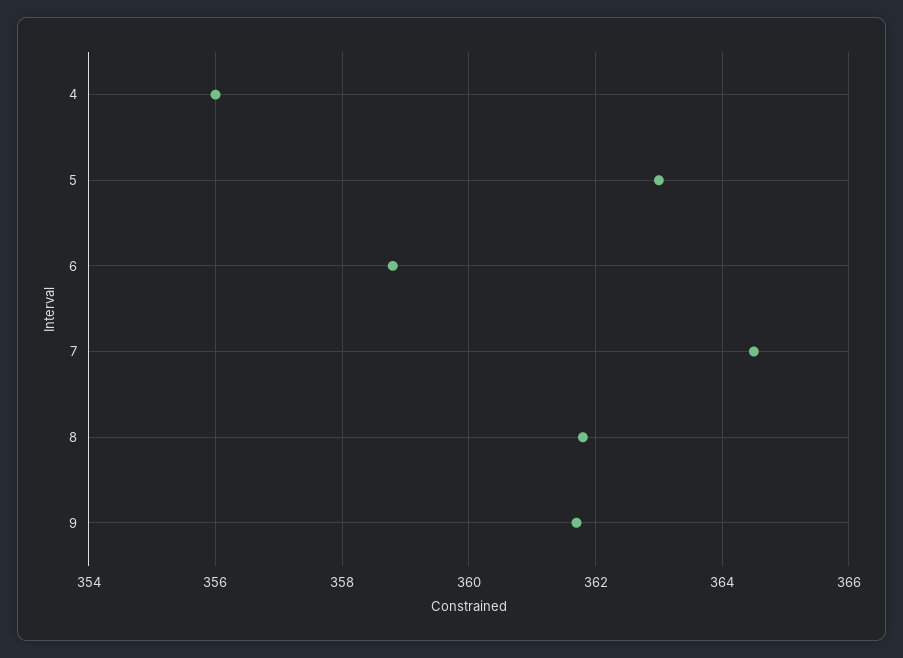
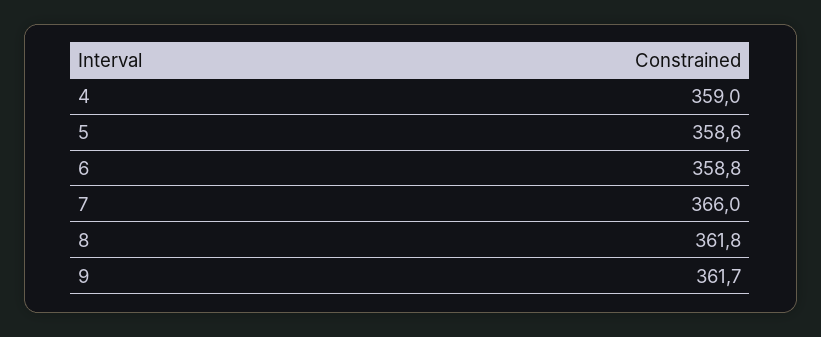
  {
-   "4": 356,
+   "4": 359,
-   "5": 363,
+   "5": 358.6,
    "6": 358.8,
-   "7": 364.5,
+   "7": 366,
    "8": 361.8,
    "9": 361.7
  }

